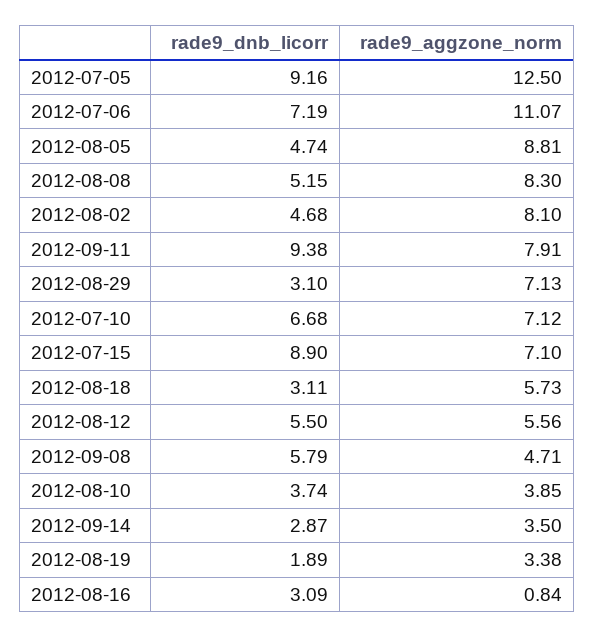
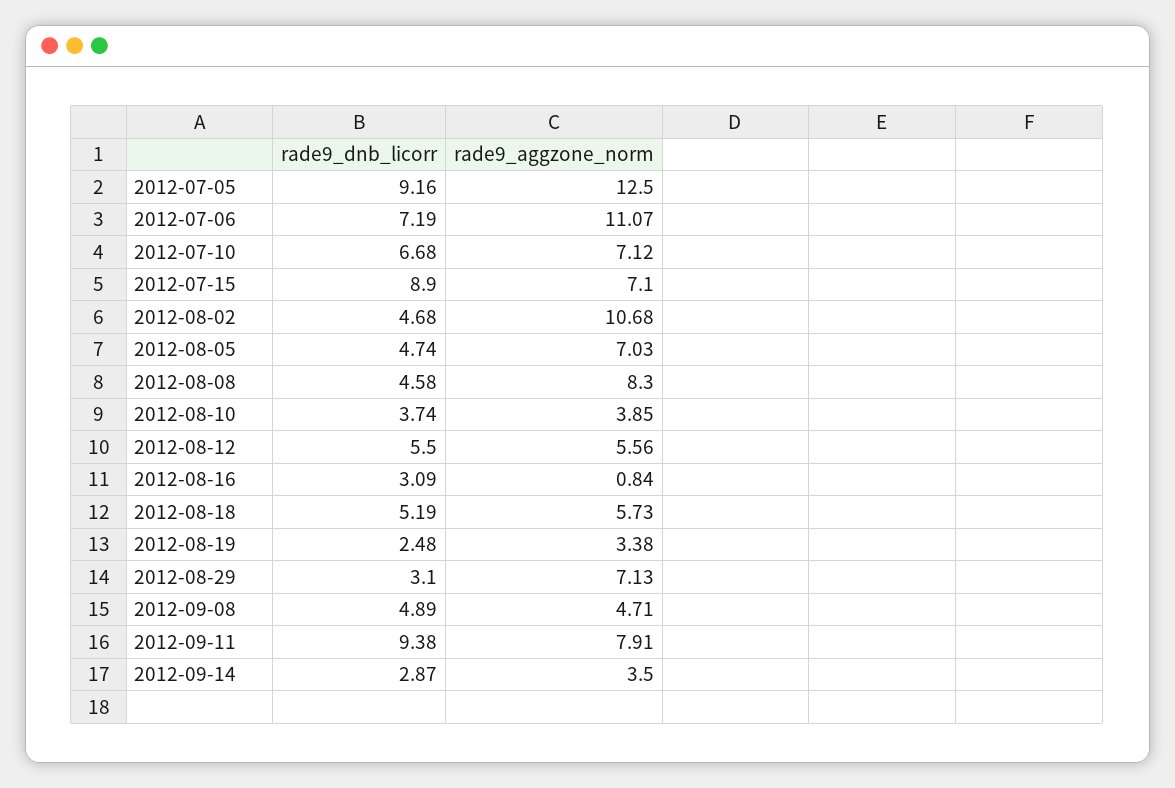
  {
    "rade9_dnb_licorr": {
      "2012-07-05": 9.16,
      "2012-07-06": 7.19,
      "2012-08-05": 4.74,
-     "2012-08-08": 5.15,
+     "2012-08-08": 4.58,
      "2012-08-02": 4.68,
      "2012-09-11": 9.38,
      "2012-08-29": 3.1,
      "2012-07-10": 6.68,
      "2012-07-15": 8.9,
-     "2012-08-18": 3.11,
+     "2012-08-18": 5.19,
      "2012-08-12": 5.5,
-     "2012-09-08": 5.79,
+     "2012-09-08": 4.89,
      "2012-08-10": 3.74,
      "2012-09-14": 2.87,
-     "2012-08-19": 1.89,
+     "2012-08-19": 2.48,
      "2012-08-16": 3.09
    },
    "rade9_aggzone_norm": {
      "2012-07-05": 12.5,
      "2012-07-06": 11.07,
-     "2012-08-05": 8.81,
+     "2012-08-05": 7.03,
      "2012-08-08": 8.3,
-     "2012-08-02": 8.1,
+     "2012-08-02": 10.68,
      "2012-09-11": 7.91,
      "2012-08-29": 7.13,
      "2012-07-10": 7.12,
      "2012-07-15": 7.1,
      "2012-08-18": 5.73,
      "2012-08-12": 5.56,
      "2012-09-08": 4.71,
      "2012-08-10": 3.85,
      "2012-09-14": 3.5,
      "2012-08-19": 3.38,
      "2012-08-16": 0.84
    }
  }

